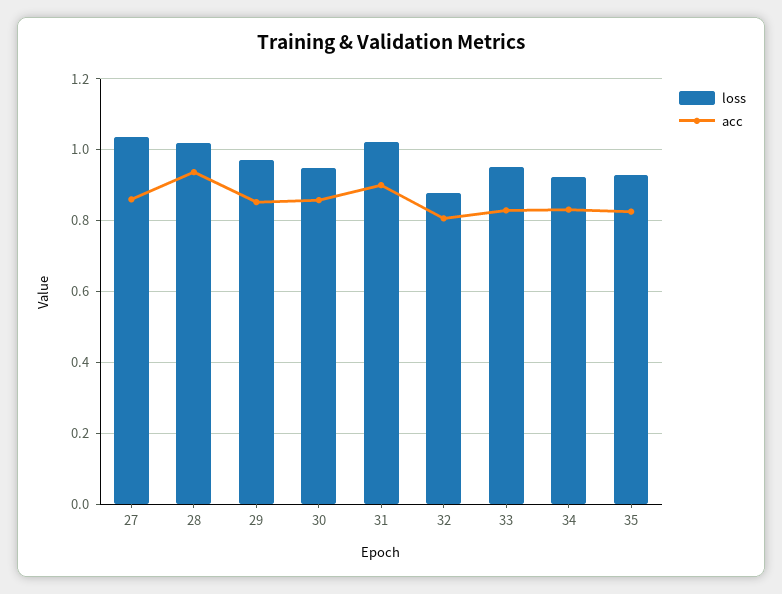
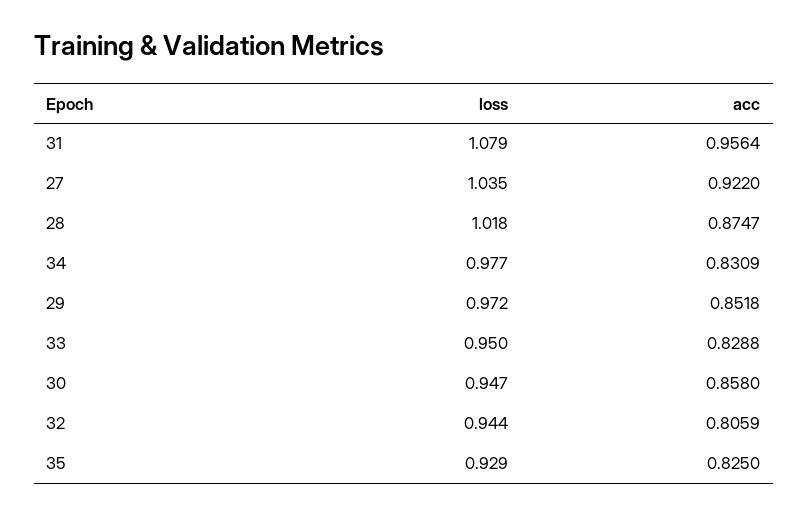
  {
    "loss": {
      "27": 1.035,
      "28": 1.018,
      "29": 0.972,
      "30": 0.947,
-     "31": 1.02,
+     "31": 1.079,
-     "32": 0.88,
+     "32": 0.944,
      "33": 0.95,
-     "34": 0.92,
+     "34": 0.977,
      "35": 0.929
    },
    "acc": {
-     "27": 0.86,
+     "27": 0.922,
-     "28": 0.94,
+     "28": 0.8747,
      "29": 0.8518,
      "30": 0.858,
-     "31": 0.9,
+     "31": 0.9564,
      "32": 0.8059,
      "33": 0.8288,
      "34": 0.8309,
      "35": 0.825
    }
  }

